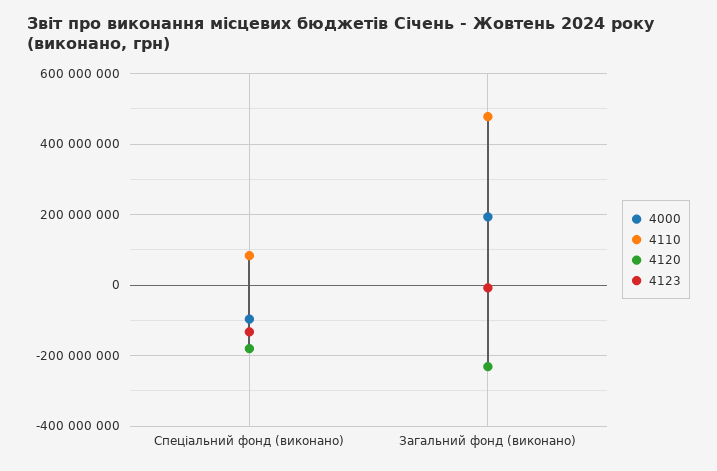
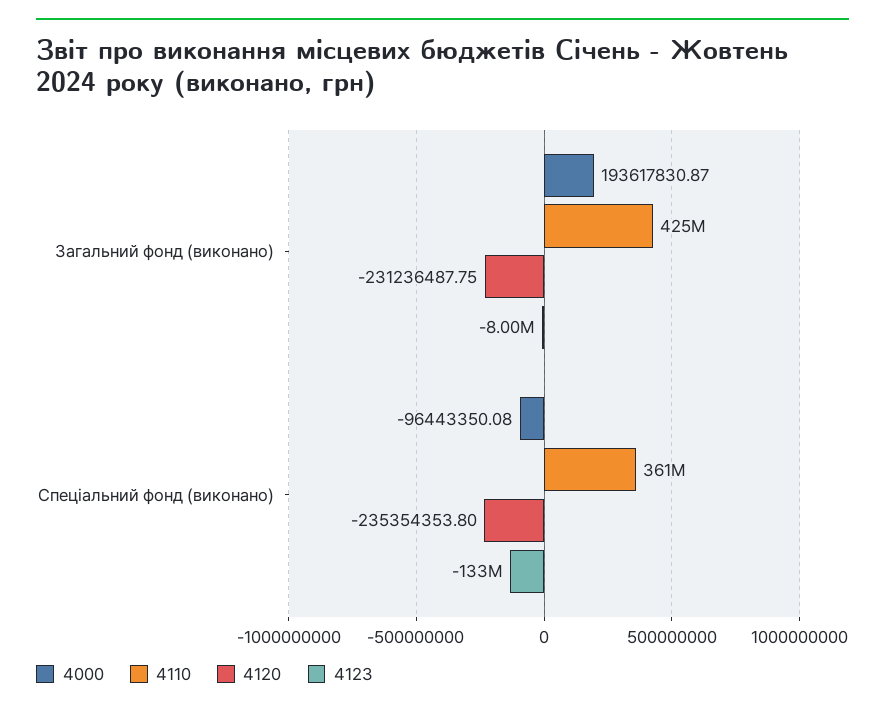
  {
    "4000": {
      "Спеціальний фонд (виконано)": -96443350.08,
      "Загальний фонд (виконано)": 193617830.87
    },
    "4110": {
-     "Спеціальний фонд (виконано)": 80000000,
+     "Спеціальний фонд (виконано)": 361000000,
-     "Загальний фонд (виконано)": 480000000
+     "Загальний фонд (виконано)": 425000000
    },
    "4120": {
-     "Спеціальний фонд (виконано)": -180000000,
+     "Спеціальний фонд (виконано)": -235354353.8,
      "Загальний фонд (виконано)": -231236487.75
    },
    "4123": {
      "Спеціальний фонд (виконано)": -133000000,
      "Загальний фонд (виконано)": -8000000
    }
  }

